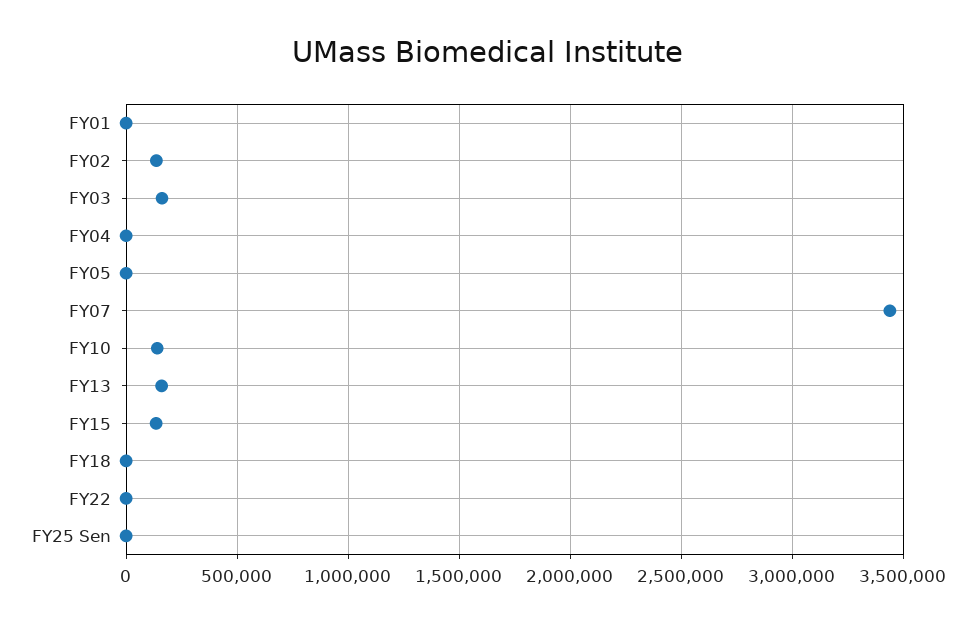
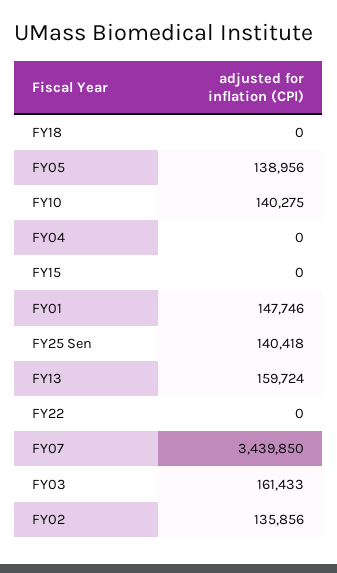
  {
-   "FY01": 0,
+   "FY01": 147746,
    "FY02": 135856,
    "FY03": 161433,
    "FY04": 0,
-   "FY05": 0,
+   "FY05": 138956,
    "FY07": 3439850,
    "FY10": 140275,
    "FY13": 159724,
-   "FY15": 150000,
+   "FY15": 0,
    "FY18": 0,
    "FY22": 0,
-   "FY25 Sen": 0
+   "FY25 Sen": 140418
  }

